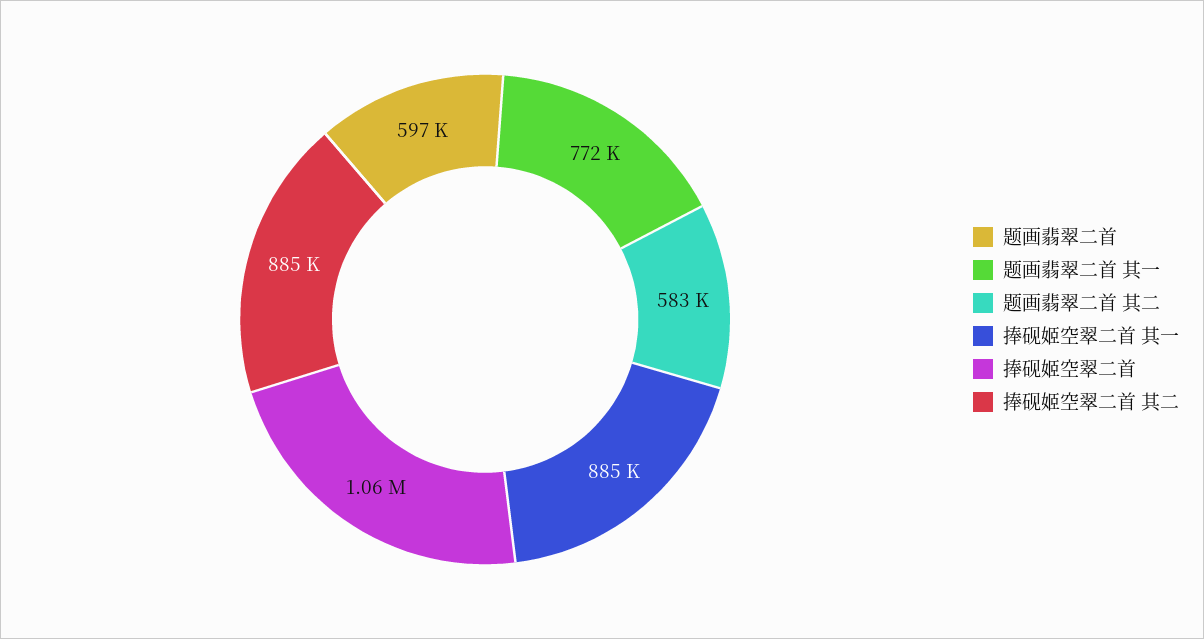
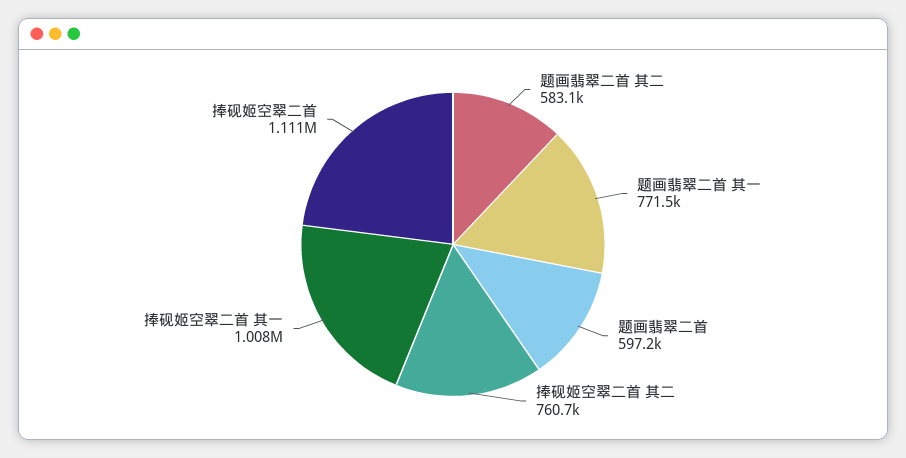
  {
    "题画翡翠二首": 597200,
    "题画翡翠二首 其一": 771500,
    "题画翡翠二首 其二": 583100,
-   "捧砚姬空翠二首 其一": 885000,
+   "捧砚姬空翠二首 其一": 1008000,
-   "捧砚姬空翠二首": 1060000,
+   "捧砚姬空翠二首": 1111000,
-   "捧砚姬空翠二首 其二": 885000
+   "捧砚姬空翠二首 其二": 760700
  }

